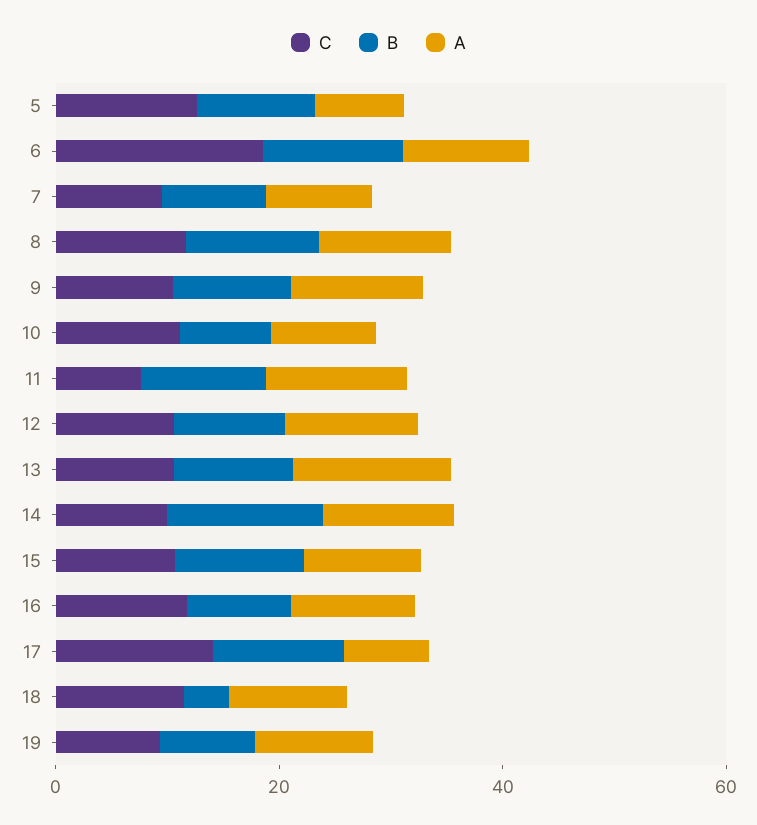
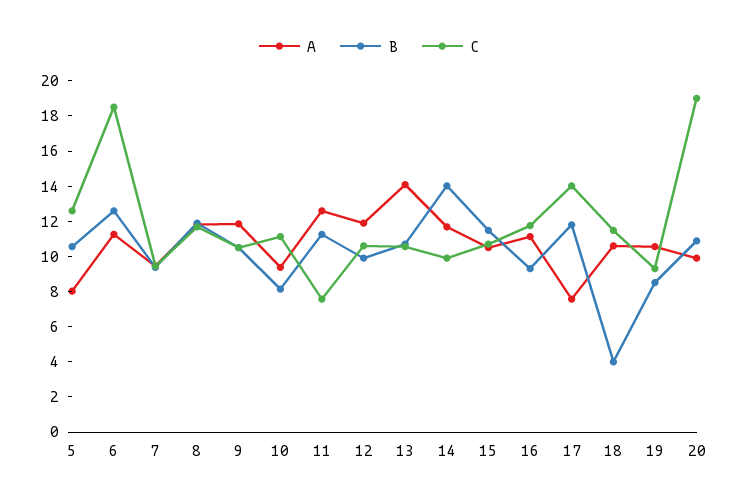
  {
    "C": {
      "5": 12.5,
      "6": 18.5,
      "7": 9.5,
      "8": 11.5,
      "9": 10.5,
      "10": 11,
      "11": 7.5,
      "12": 10.5,
      "13": 10.5,
      "14": 10,
      "15": 10.5,
      "16": 12,
      "17": 14,
      "18": 11.5,
-     "19": 9.5
+     "19": 9.5,
+     "20": 19
    },
    "B": {
      "5": 10.5,
      "6": 12.5,
      "7": 9.5,
      "8": 12,
      "9": 10.5,
      "10": 8,
      "11": 11.5,
      "12": 10,
      "13": 10.5,
      "14": 14,
      "15": 11.5,
      "16": 9.5,
      "17": 12,
      "18": 4,
-     "19": 8.5
+     "19": 8.5,
+     "20": 11
    },
    "A": {
      "5": 8,
      "6": 11.5,
      "7": 9.5,
      "8": 12,
      "9": 12,
      "10": 9.5,
      "11": 12.5,
      "12": 12,
      "13": 14,
      "14": 11.5,
      "15": 10.5,
      "16": 11,
      "17": 7.5,
      "18": 10.5,
-     "19": 10.5
+     "19": 10.5,
+     "20": 10
    }
  }

